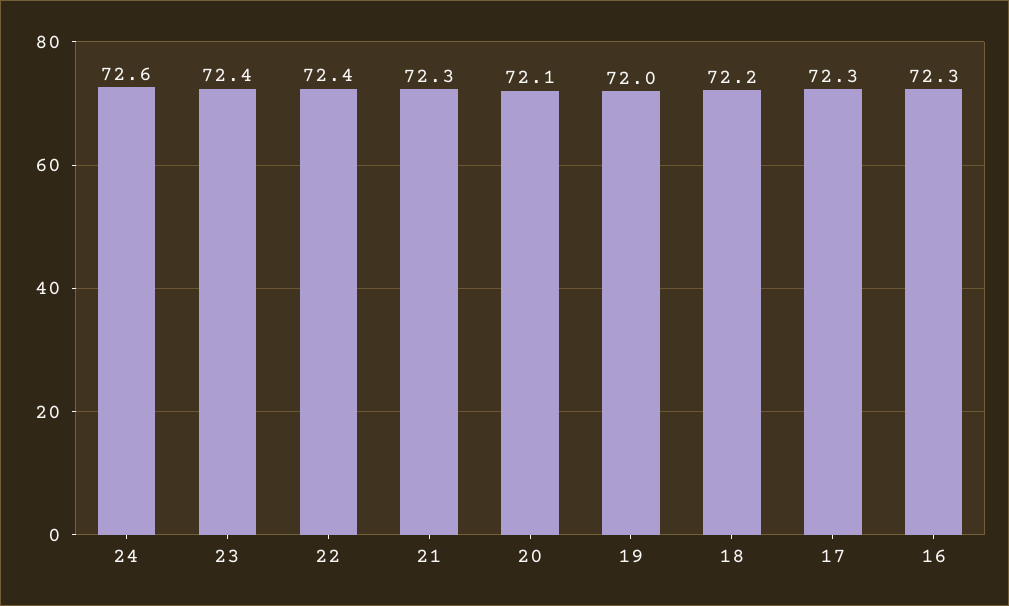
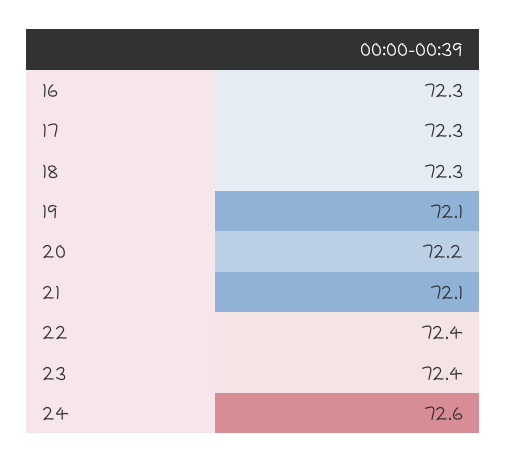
  {
    "24": 72.6,
    "23": 72.4,
    "22": 72.4,
-   "21": 72.3,
+   "21": 72.1,
-   "20": 72.1,
+   "20": 72.2,
-   "19": 72,
+   "19": 72.1,
-   "18": 72.2,
+   "18": 72.3,
    "17": 72.3,
    "16": 72.3
  }

